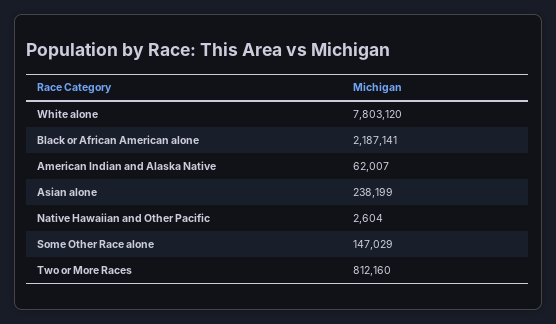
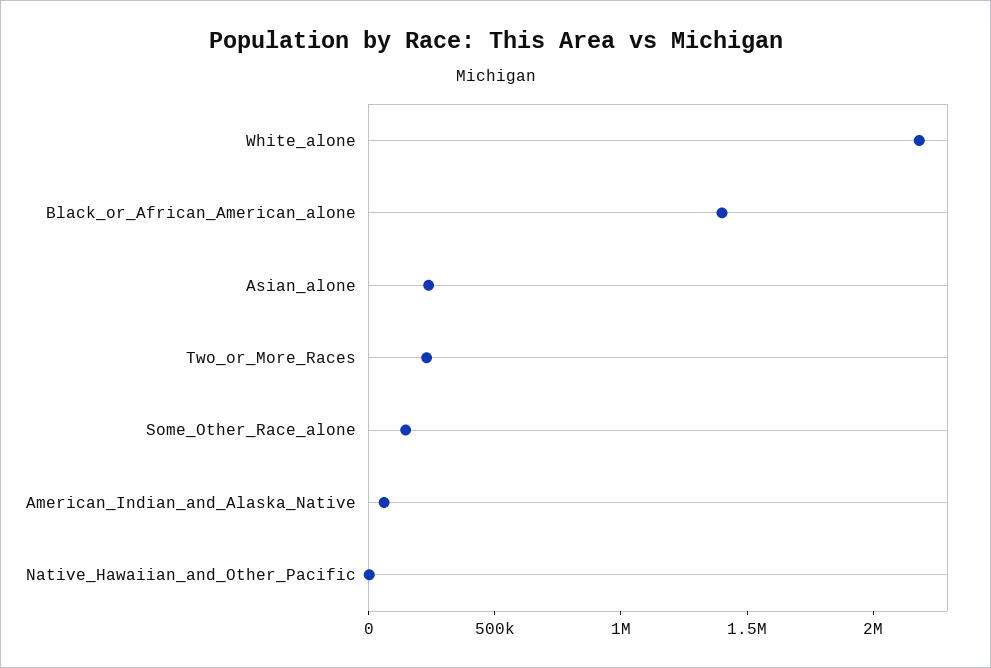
  {
-   "White alone": 7803120,
+   "White alone": 2200000,
-   "Black or African American alone": 2187141,
+   "Black or African American alone": 1400000,
    "American Indian and Alaska Native": 62007,
    "Asian alone": 238199,
    "Native Hawaiian and Other Pacific": 2604,
    "Some Other Race alone": 147029,
-   "Two or More Races": 812160
+   "Two or More Races": 200000
  }

